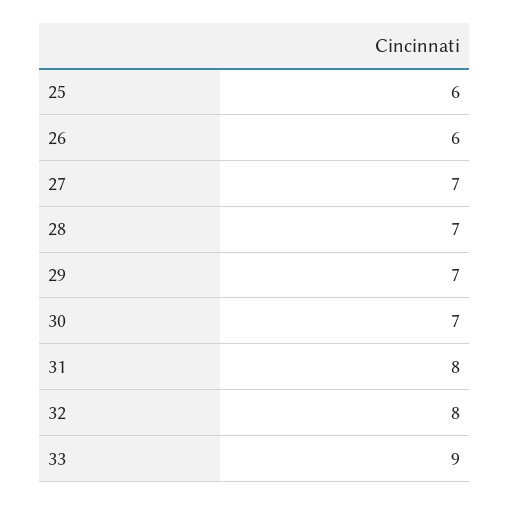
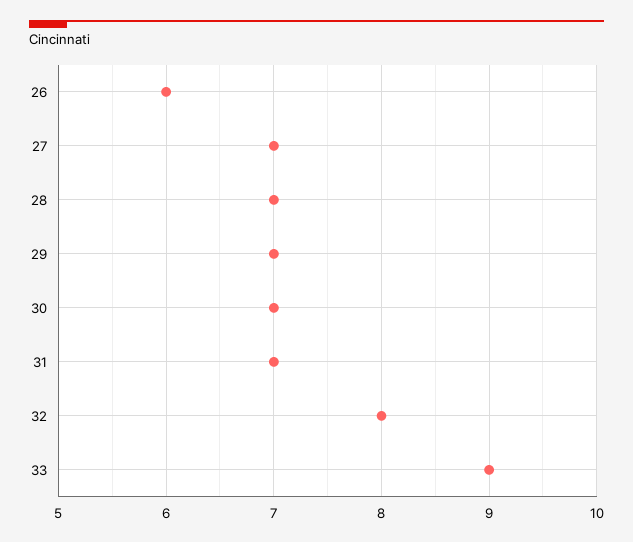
  {
-   "25": 6,
    "26": 6,
    "27": 7,
    "28": 7,
    "29": 7,
    "30": 7,
-   "31": 8,
+   "31": 7,
    "32": 8,
    "33": 9
  }

